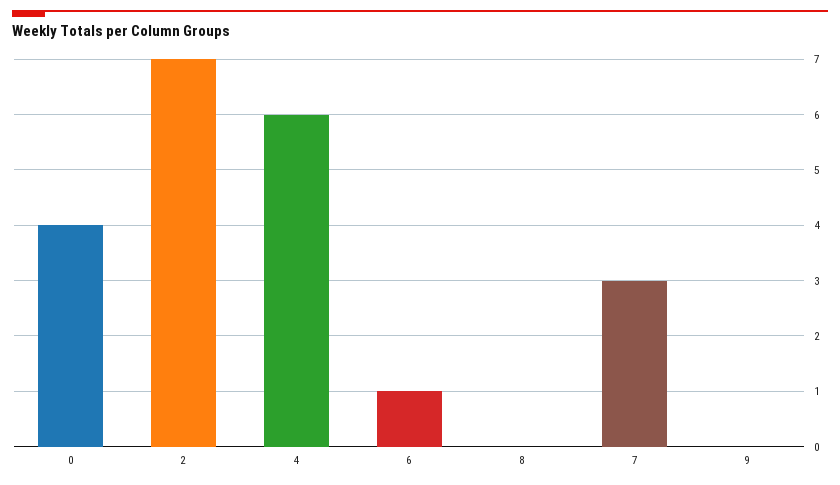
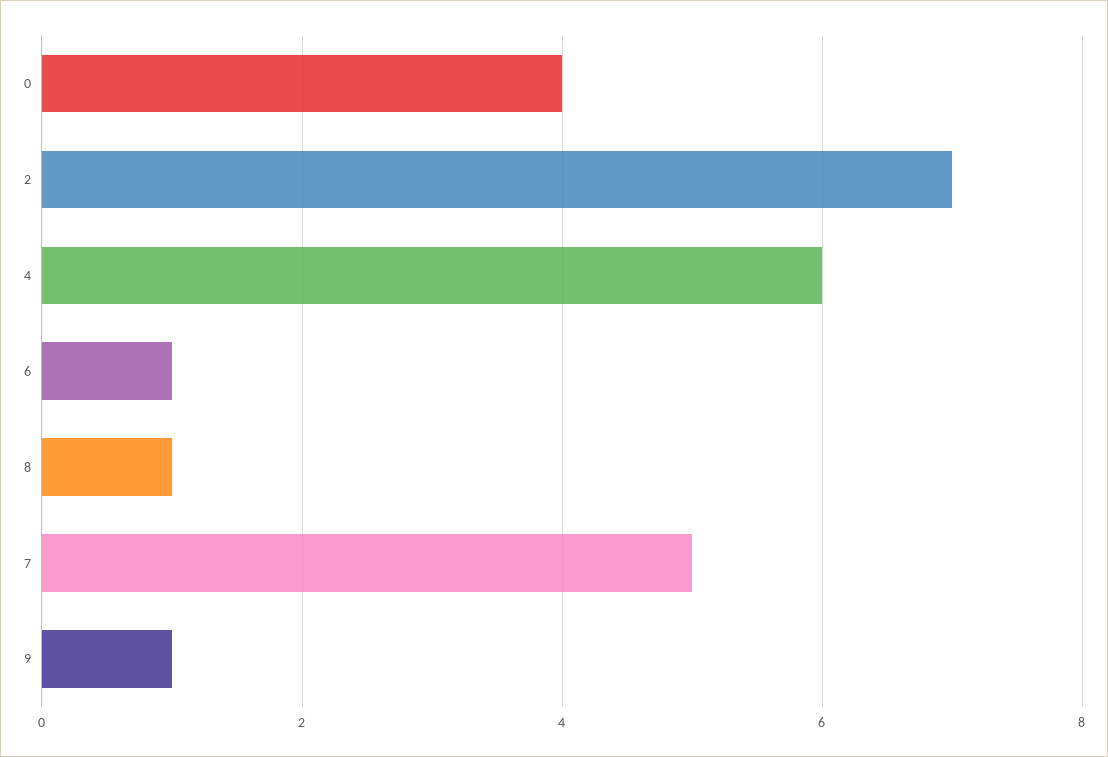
  {
    "0": 4,
    "2": 7,
    "4": 6,
    "6": 1,
-   "8": 0,
+   "8": 1,
-   "7": 3,
+   "7": 5,
-   "9": 0
+   "9": 1
  }

